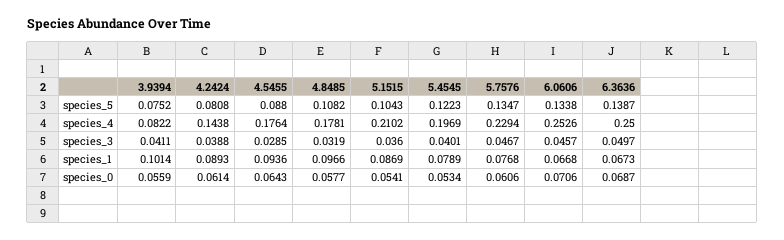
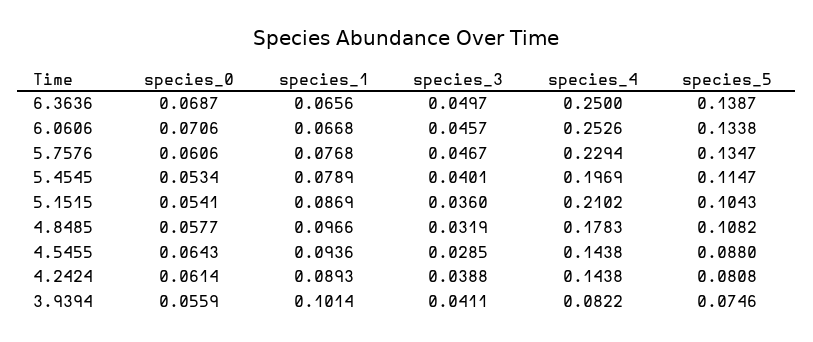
  {
    "3.9394": {
-     "species_5": 0.0752,
+     "species_5": 0.0746,
      "species_4": 0.0822,
      "species_3": 0.0411,
      "species_1": 0.1014,
      "species_0": 0.0559
    },
    "4.2424": {
      "species_5": 0.0808,
      "species_4": 0.1438,
      "species_3": 0.0388,
      "species_1": 0.0893,
      "species_0": 0.0614
    },
    "4.5455": {
      "species_5": 0.088,
-     "species_4": 0.1764,
+     "species_4": 0.1438,
      "species_3": 0.0285,
      "species_1": 0.0936,
      "species_0": 0.0643
    },
    "4.8485": {
      "species_5": 0.1082,
-     "species_4": 0.1781,
+     "species_4": 0.1783,
      "species_3": 0.0319,
      "species_1": 0.0966,
      "species_0": 0.0577
    },
    "5.1515": {
      "species_5": 0.1043,
      "species_4": 0.2102,
      "species_3": 0.036,
      "species_1": 0.0869,
      "species_0": 0.0541
    },
    "5.4545": {
-     "species_5": 0.1223,
+     "species_5": 0.1147,
      "species_4": 0.1969,
      "species_3": 0.0401,
      "species_1": 0.0789,
      "species_0": 0.0534
    },
    "5.7576": {
      "species_5": 0.1347,
      "species_4": 0.2294,
      "species_3": 0.0467,
      "species_1": 0.0768,
      "species_0": 0.0606
    },
    "6.0606": {
      "species_5": 0.1338,
      "species_4": 0.2526,
      "species_3": 0.0457,
      "species_1": 0.0668,
      "species_0": 0.0706
    },
    "6.3636": {
      "species_5": 0.1387,
      "species_4": 0.25,
      "species_3": 0.0497,
-     "species_1": 0.0673,
+     "species_1": 0.0656,
      "species_0": 0.0687
    }
  }

